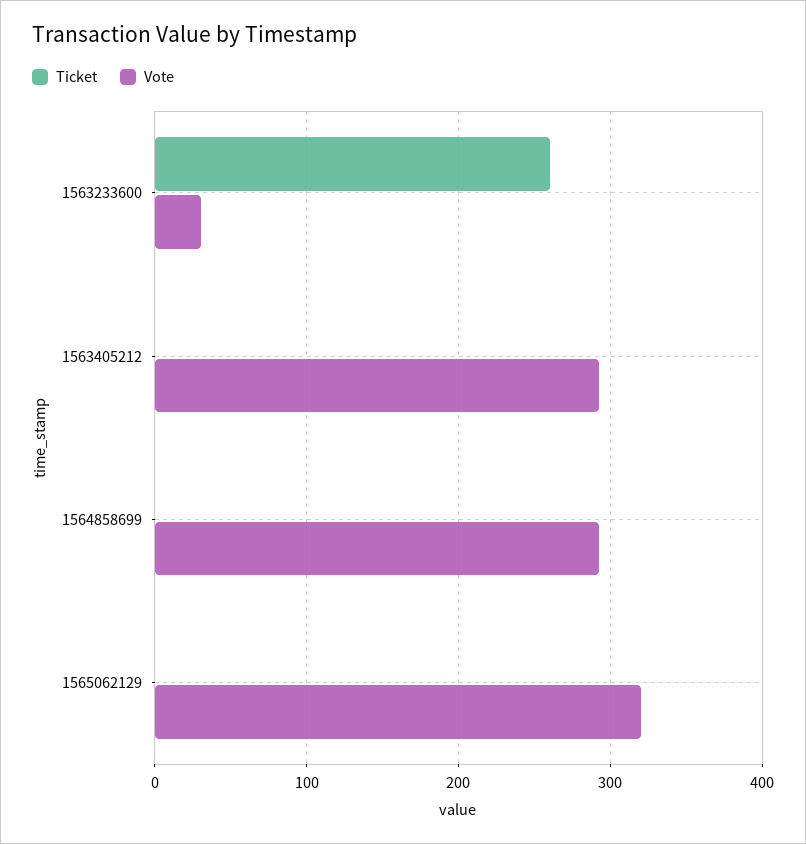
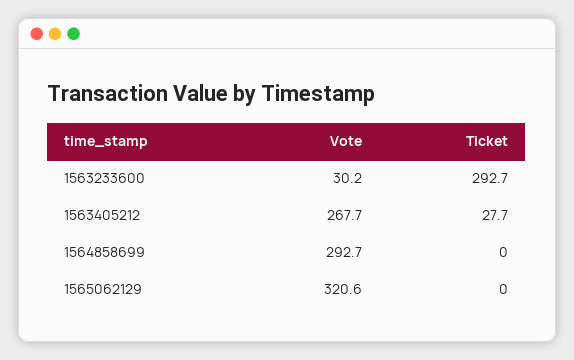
  {
    "Ticket": {
-     "1563233600": 260,
+     "1563233600": 292.7,
-     "1563405212": 0,
+     "1563405212": 27.7,
      "1564858699": 0,
      "1565062129": 0
    },
    "Vote": {
      "1563233600": 30.2,
-     "1563405212": 290,
+     "1563405212": 267.7,
      "1564858699": 292.7,
      "1565062129": 320.6
    }
  }

